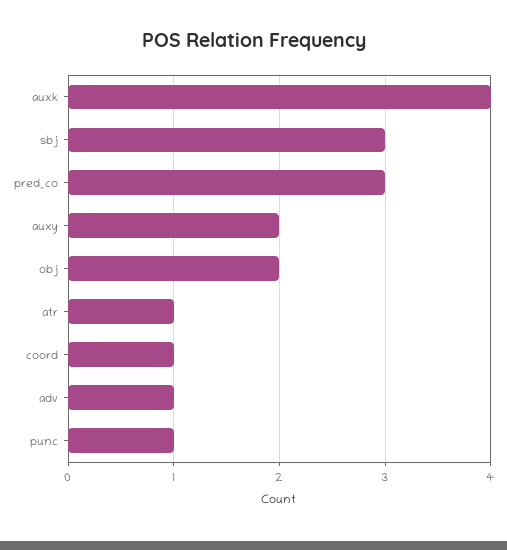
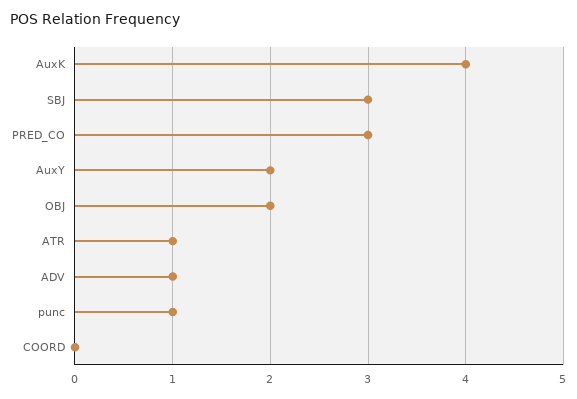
  {
    "auxk": 4,
    "sbj": 3,
    "pred_co": 3,
    "auxy": 2,
    "obj": 2,
    "atr": 1,
-   "coord": 1,
+   "coord": 0,
    "adv": 1,
    "punc": 1
  }

